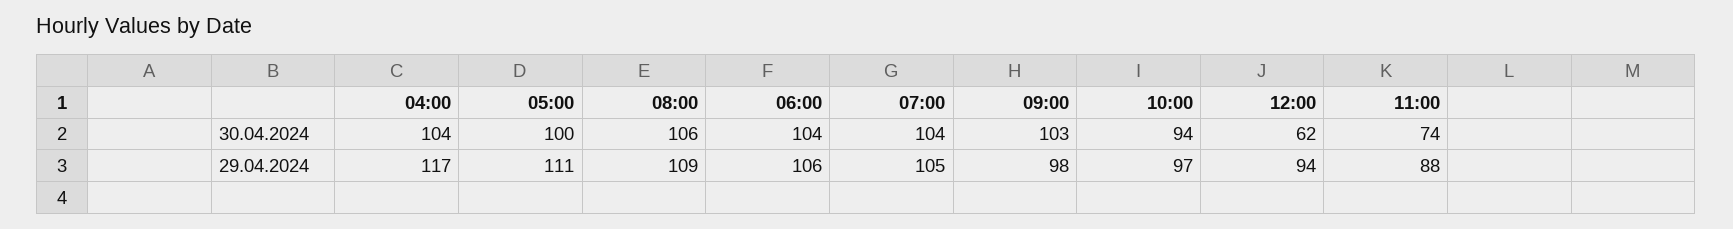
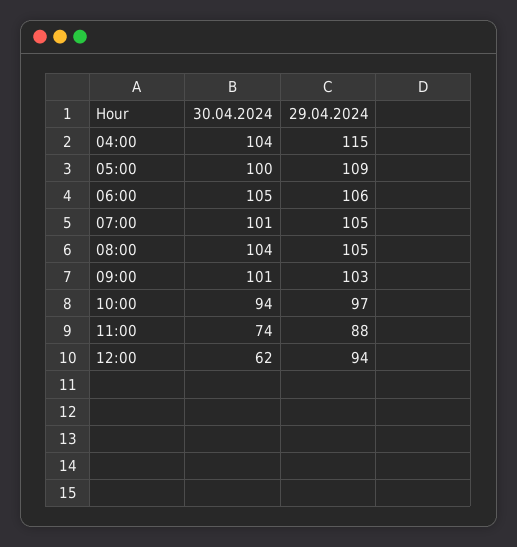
  {
    "04:00": {
      "30.04.2024": 104,
-     "29.04.2024": 117
+     "29.04.2024": 115
    },
    "05:00": {
      "30.04.2024": 100,
-     "29.04.2024": 111
+     "29.04.2024": 109
    },
    "08:00": {
-     "30.04.2024": 106,
+     "30.04.2024": 104,
-     "29.04.2024": 109
+     "29.04.2024": 105
    },
    "06:00": {
-     "30.04.2024": 104,
+     "30.04.2024": 105,
      "29.04.2024": 106
    },
    "07:00": {
-     "30.04.2024": 104,
+     "30.04.2024": 101,
      "29.04.2024": 105
    },
    "09:00": {
-     "30.04.2024": 103,
+     "30.04.2024": 101,
-     "29.04.2024": 98
+     "29.04.2024": 103
    },
    "10:00": {
      "30.04.2024": 94,
      "29.04.2024": 97
    },
    "12:00": {
      "30.04.2024": 62,
      "29.04.2024": 94
    },
    "11:00": {
      "30.04.2024": 74,
      "29.04.2024": 88
    }
  }

